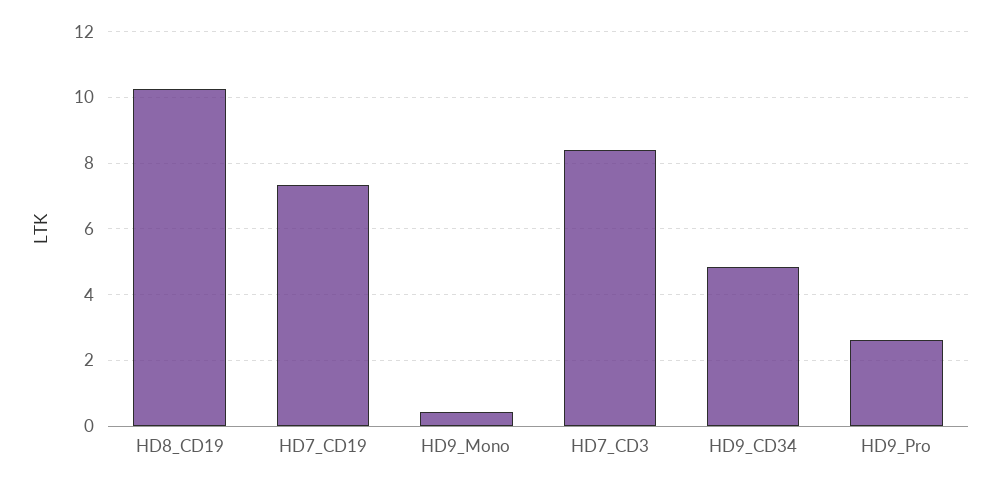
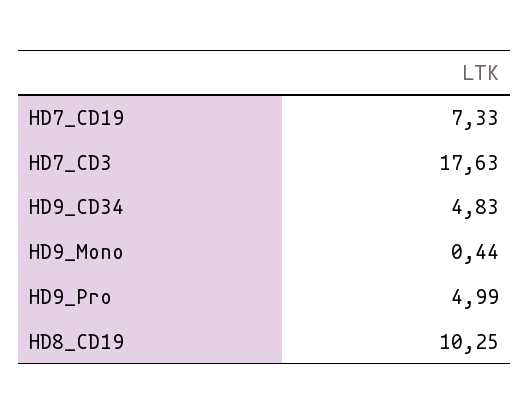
  {
    "HD8_CD19": 10.25,
    "HD7_CD19": 7.33,
    "HD9_Mono": 0.44,
-   "HD7_CD3": 8.4,
+   "HD7_CD3": 17.63,
    "HD9_CD34": 4.83,
-   "HD9_Pro": 2.6
+   "HD9_Pro": 4.99
  }

